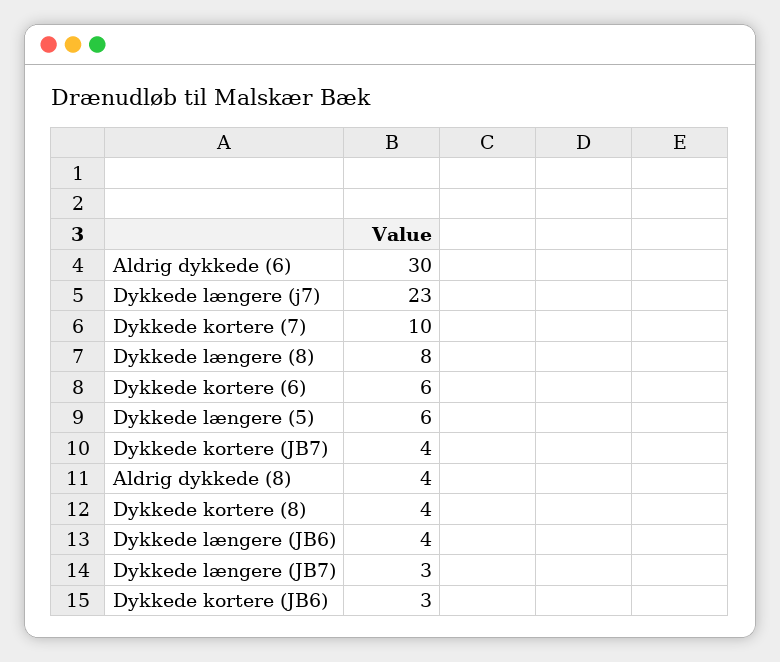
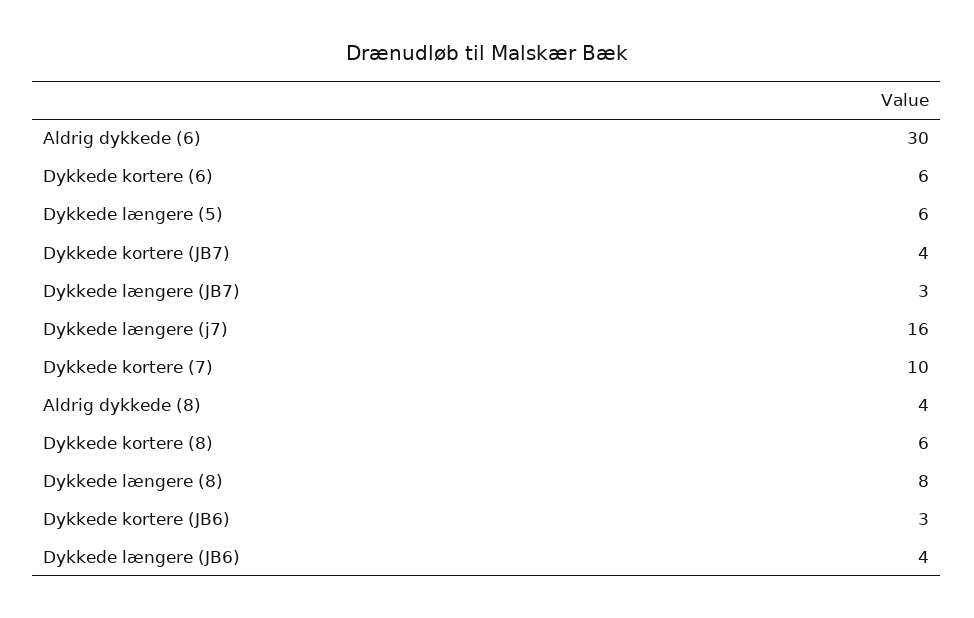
  {
    "Aldrig dykkede (6)": 30,
-   "Dykkede længere (j7)": 23,
+   "Dykkede længere (j7)": 16,
    "Dykkede kortere (7)": 10,
    "Dykkede længere (8)": 8,
    "Dykkede kortere (6)": 6,
    "Dykkede længere (5)": 6,
    "Dykkede kortere (JB7)": 4,
    "Aldrig dykkede (8)": 4,
-   "Dykkede kortere (8)": 4,
+   "Dykkede kortere (8)": 6,
    "Dykkede længere (JB6)": 4,
    "Dykkede længere (JB7)": 3,
    "Dykkede kortere (JB6)": 3
  }

